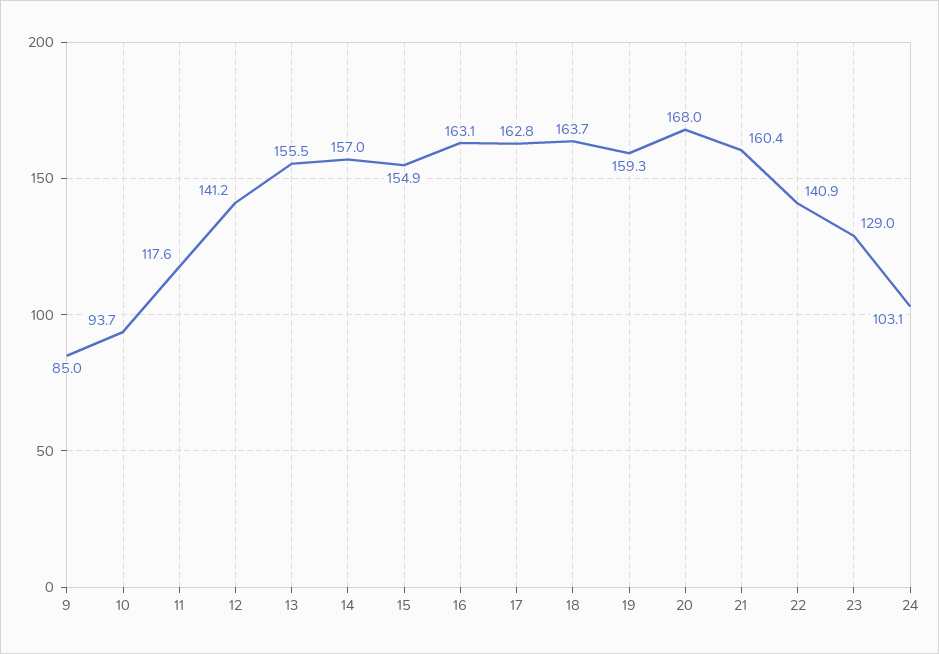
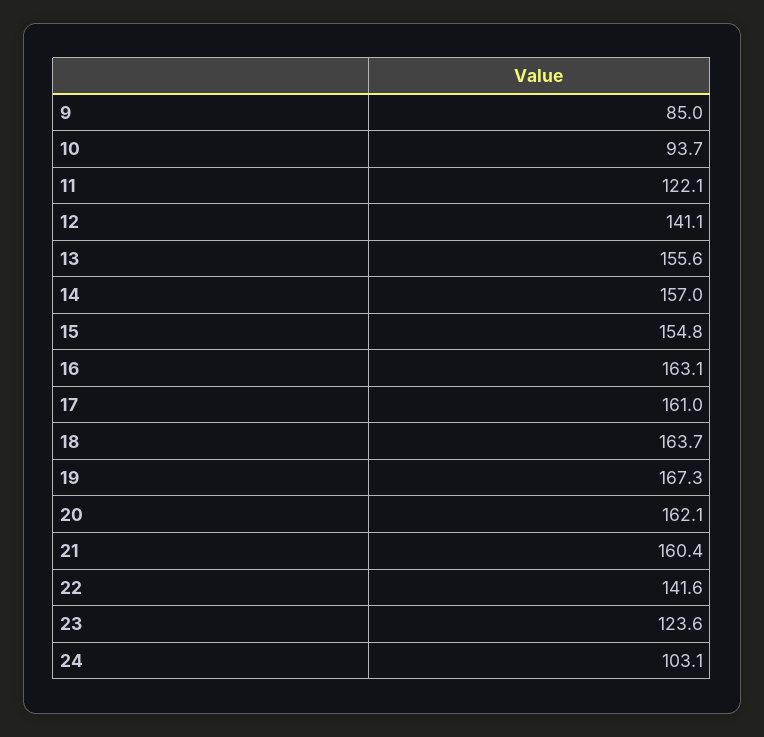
  {
    "9": 85,
    "10": 93.7,
-   "11": 117.6,
+   "11": 122.1,
-   "12": 141.2,
+   "12": 141.1,
-   "13": 155.5,
+   "13": 155.6,
    "14": 157,
-   "15": 154.9,
+   "15": 154.8,
    "16": 163.1,
-   "17": 162.8,
+   "17": 161,
    "18": 163.7,
-   "19": 159.3,
+   "19": 167.3,
-   "20": 168,
+   "20": 162.1,
    "21": 160.4,
-   "22": 140.9,
+   "22": 141.6,
-   "23": 129,
+   "23": 123.6,
    "24": 103.1
  }

